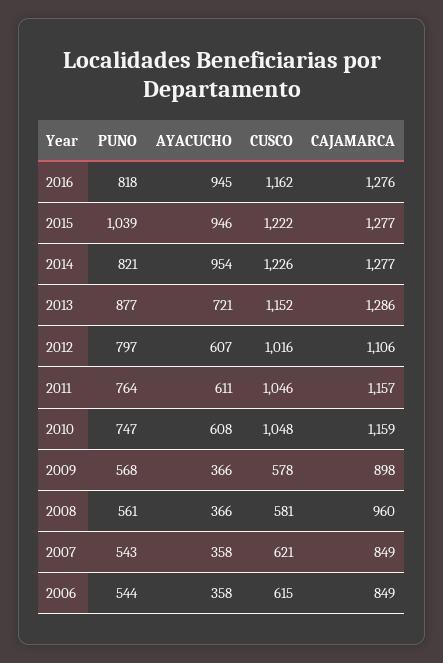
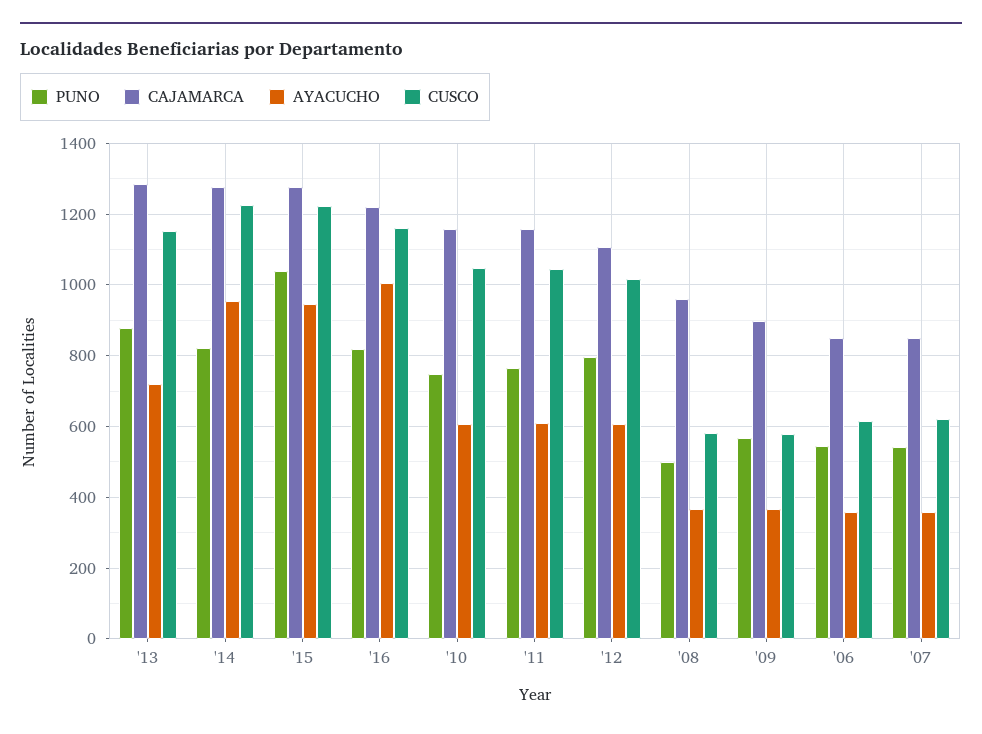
  {
    "PUNO": {
      "2016": 818,
      "2015": 1039,
      "2014": 821,
      "2013": 877,
      "2012": 797,
      "2011": 764,
      "2010": 747,
      "2009": 568,
-     "2008": 561,
+     "2008": 500,
      "2007": 543,
      "2006": 544
    },
    "AYACUCHO": {
-     "2016": 945,
+     "2016": 1000,
      "2015": 946,
      "2014": 954,
      "2013": 721,
      "2012": 607,
      "2011": 611,
      "2010": 608,
      "2009": 366,
      "2008": 366,
      "2007": 358,
      "2006": 358
    },
    "CUSCO": {
      "2016": 1162,
      "2015": 1222,
      "2014": 1226,
      "2013": 1152,
      "2012": 1016,
      "2011": 1046,
      "2010": 1048,
      "2009": 578,
      "2008": 581,
      "2007": 621,
      "2006": 615
    },
    "CAJAMARCA": {
-     "2016": 1276,
+     "2016": 1220,
      "2015": 1277,
      "2014": 1277,
      "2013": 1286,
      "2012": 1106,
      "2011": 1157,
      "2010": 1159,
      "2009": 898,
      "2008": 960,
      "2007": 849,
      "2006": 849
    }
  }

